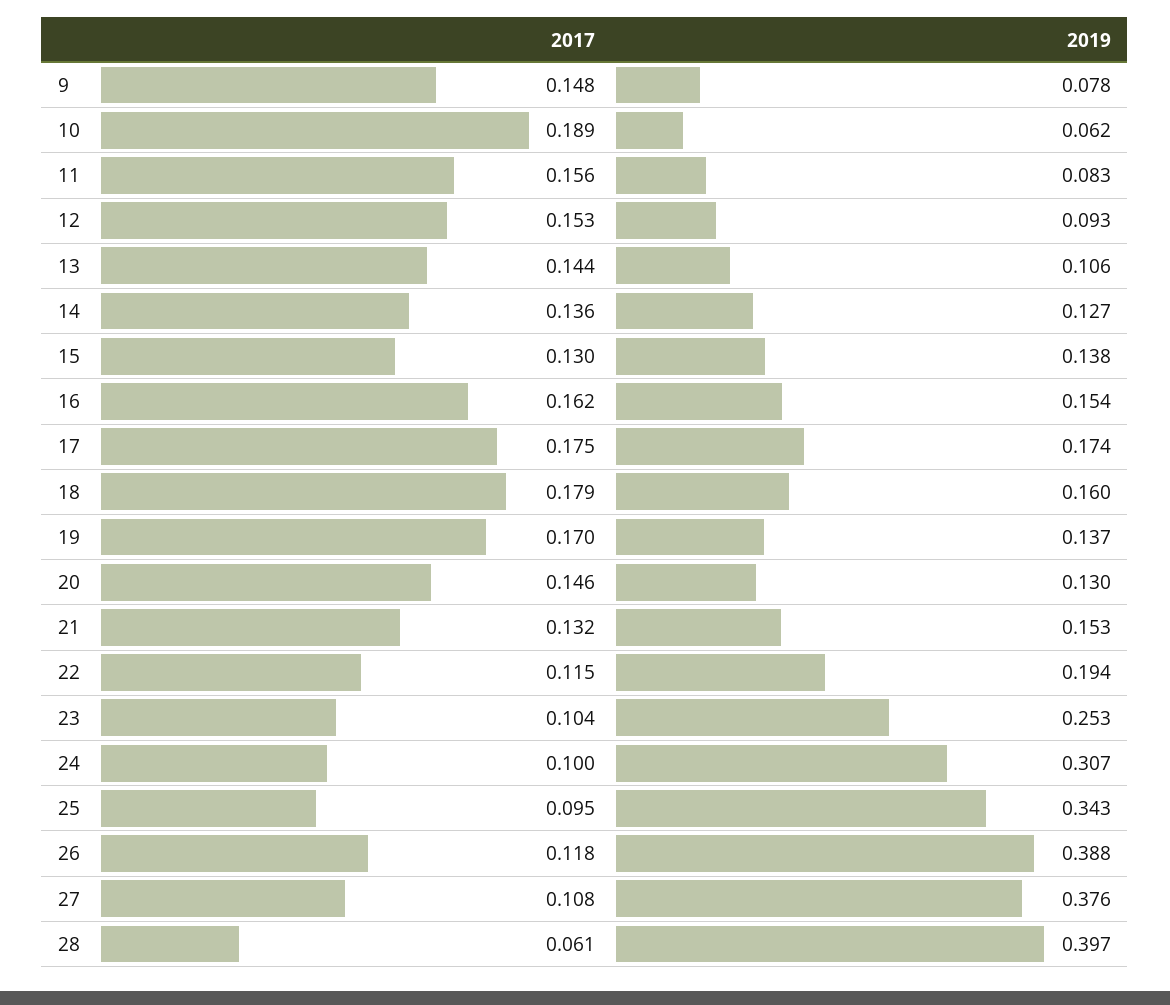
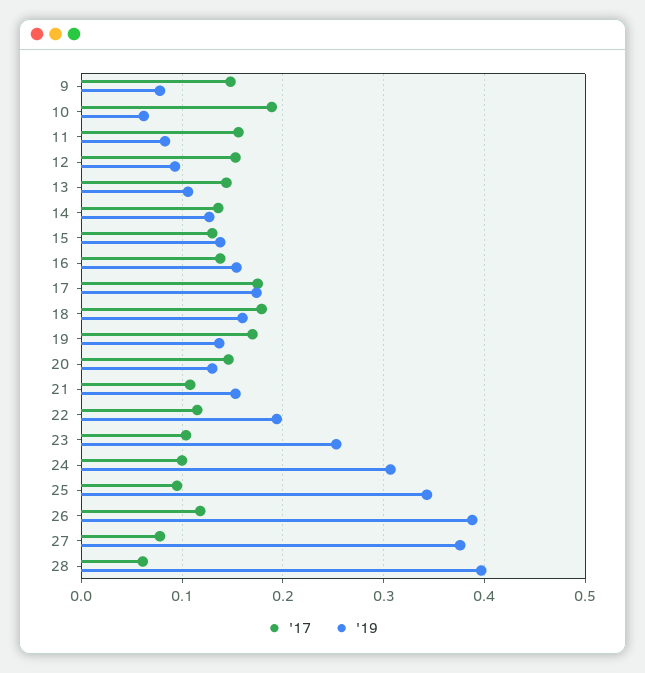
  {
    "2017": {
      "9": 0.148,
      "10": 0.189,
      "11": 0.156,
      "12": 0.153,
      "13": 0.144,
      "14": 0.136,
      "15": 0.13,
-     "16": 0.162,
+     "16": 0.14,
      "17": 0.175,
      "18": 0.179,
      "19": 0.17,
      "20": 0.146,
-     "21": 0.132,
+     "21": 0.11,
      "22": 0.115,
      "23": 0.104,
      "24": 0.1,
      "25": 0.095,
      "26": 0.118,
-     "27": 0.108,
+     "27": 0.08,
      "28": 0.061
    },
    "2019": {
      "9": 0.078,
      "10": 0.062,
      "11": 0.083,
      "12": 0.093,
      "13": 0.106,
      "14": 0.127,
      "15": 0.138,
      "16": 0.154,
      "17": 0.174,
      "18": 0.16,
      "19": 0.137,
      "20": 0.13,
      "21": 0.153,
      "22": 0.194,
      "23": 0.253,
      "24": 0.307,
      "25": 0.343,
      "26": 0.388,
      "27": 0.376,
      "28": 0.397
    }
  }

